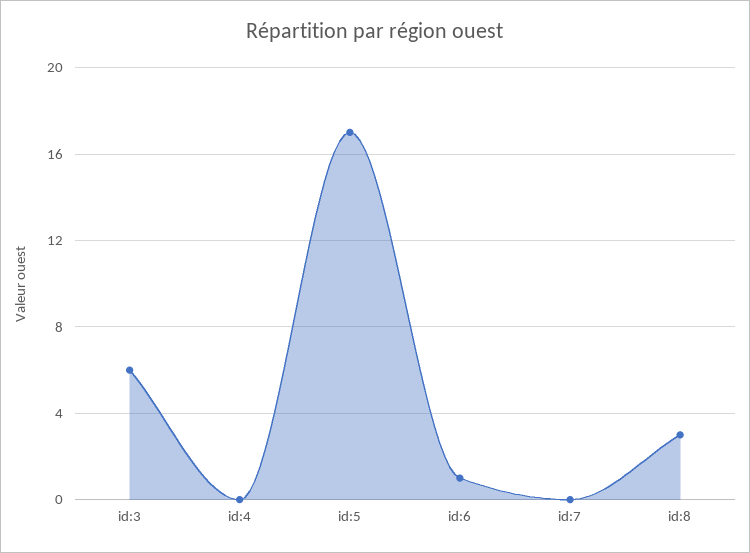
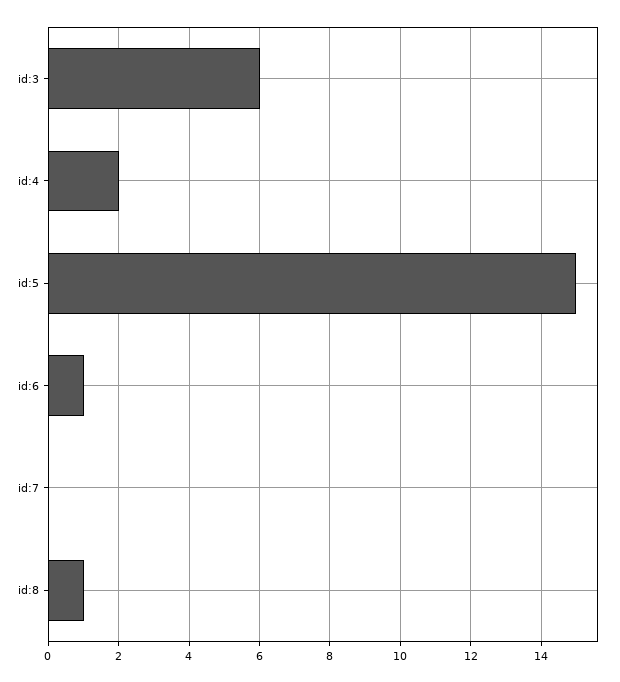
  {
    "id:3": 6,
-   "id:4": 0,
+   "id:4": 2,
-   "id:5": 17,
+   "id:5": 15,
    "id:6": 1,
    "id:7": 0,
-   "id:8": 3
+   "id:8": 1
  }

